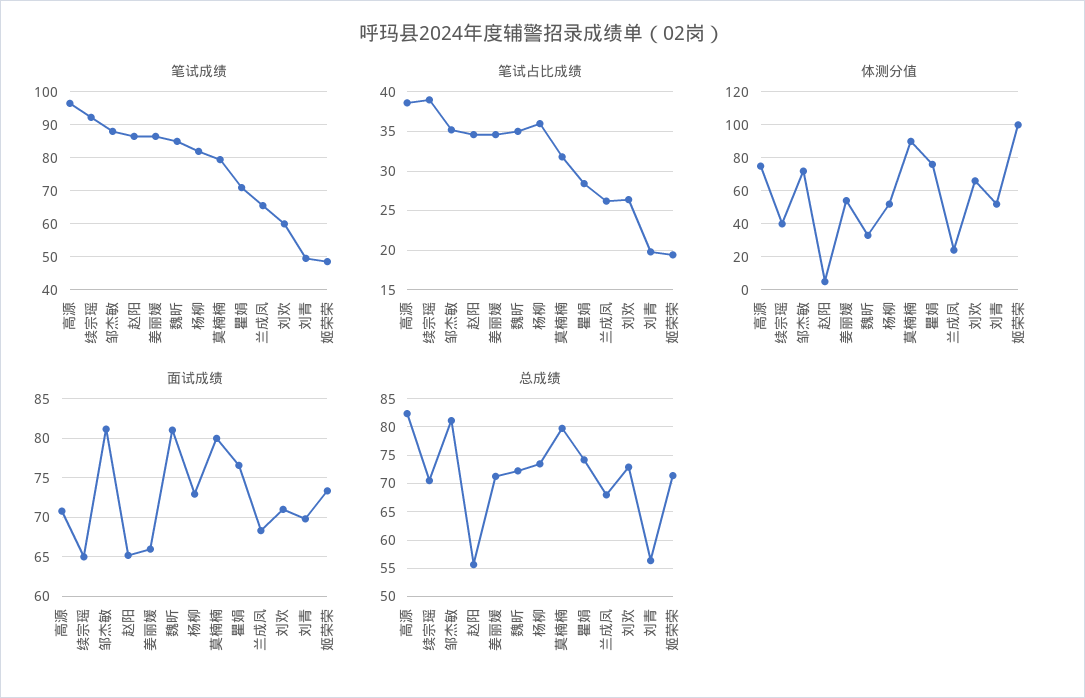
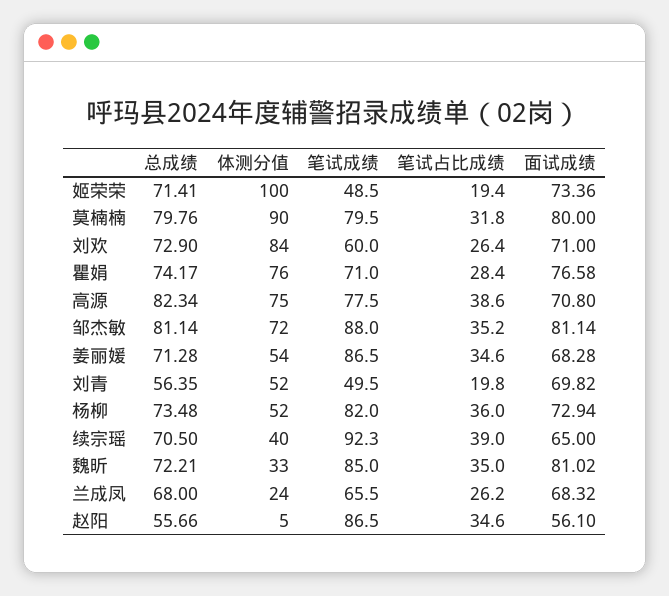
  {
    "笔试成绩": {
-     "高源": 96,
+     "高源": 77.5,
      "续宗瑶": 92.3,
      "邹杰敏": 88,
      "赵阳": 86.5,
      "姜丽媛": 86.5,
      "魏昕": 85,
      "杨柳": 82,
      "莫楠楠": 79.5,
      "瞿娟": 71,
      "兰成凤": 65.5,
      "刘欢": 60,
      "刘青": 49.5,
      "姬荣荣": 48.5
    },
    "笔试占比成绩": {
      "高源": 38.6,
      "续宗瑶": 39,
      "邹杰敏": 35.2,
      "赵阳": 34.6,
      "姜丽媛": 34.6,
      "魏昕": 35,
      "杨柳": 36,
      "莫楠楠": 31.8,
      "瞿娟": 28.4,
      "兰成凤": 26.2,
      "刘欢": 26.4,
      "刘青": 19.8,
      "姬荣荣": 19.4
    },
    "体测分值": {
      "高源": 75,
      "续宗瑶": 40,
      "邹杰敏": 72,
      "赵阳": 5,
      "姜丽媛": 54,
      "魏昕": 33,
      "杨柳": 52,
      "莫楠楠": 90,
      "瞿娟": 76,
      "兰成凤": 24,
-     "刘欢": 65,
+     "刘欢": 84,
      "刘青": 52,
      "姬荣荣": 100
    },
    "面试成绩": {
      "高源": 70.8,
      "续宗瑶": 65,
      "邹杰敏": 81.14,
-     "赵阳": 65,
+     "赵阳": 56.1,
-     "姜丽媛": 66,
+     "姜丽媛": 68.28,
      "魏昕": 81.02,
      "杨柳": 72.94,
      "莫楠楠": 80,
      "瞿娟": 76.58,
      "兰成凤": 68.32,
      "刘欢": 71,
      "刘青": 69.82,
      "姬荣荣": 73.36
    },
    "总成绩": {
      "高源": 82.34,
      "续宗瑶": 70.5,
      "邹杰敏": 81.14,
      "赵阳": 55.66,
      "姜丽媛": 71.28,
      "魏昕": 72.21,
      "杨柳": 73.48,
      "莫楠楠": 79.76,
      "瞿娟": 74.17,
      "兰成凤": 68,
      "刘欢": 72.9,
      "刘青": 56.35,
      "姬荣荣": 71.41
    }
  }

